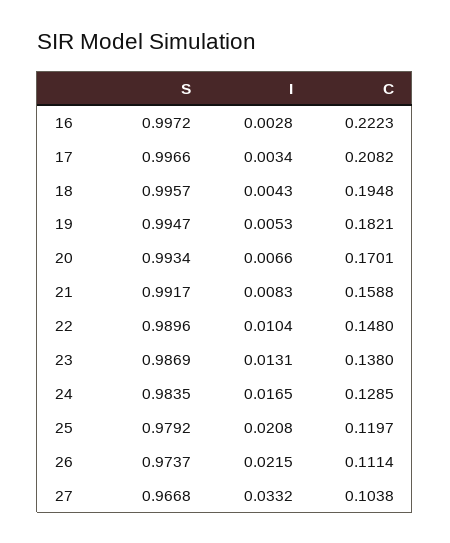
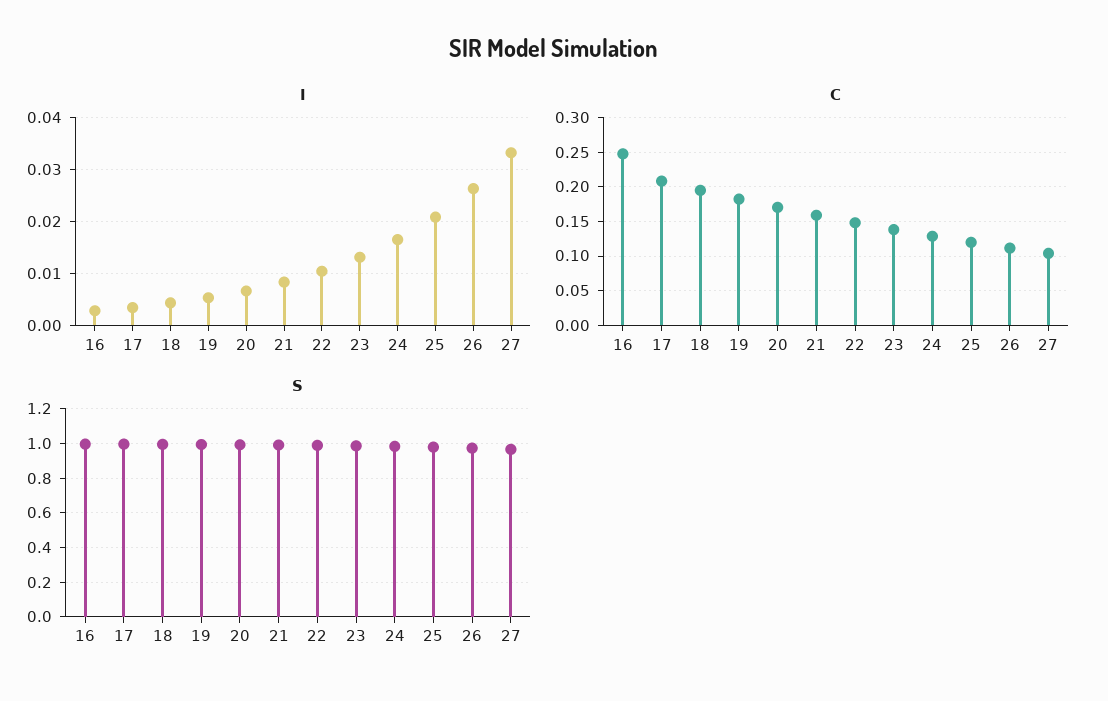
  {
    "S": {
      "16": 0.9972,
      "17": 0.9966,
      "18": 0.9957,
      "19": 0.9947,
      "20": 0.9934,
      "21": 0.9917,
      "22": 0.9896,
      "23": 0.9869,
      "24": 0.9835,
      "25": 0.9792,
      "26": 0.9737,
      "27": 0.9668
    },
    "I": {
      "16": 0.0028,
      "17": 0.0034,
      "18": 0.0043,
      "19": 0.0053,
      "20": 0.0066,
      "21": 0.0083,
      "22": 0.0104,
      "23": 0.0131,
      "24": 0.0165,
      "25": 0.0208,
-     "26": 0.0215,
+     "26": 0.026,
      "27": 0.0332
    },
    "C": {
-     "16": 0.2223,
+     "16": 0.25,
      "17": 0.2082,
      "18": 0.1948,
      "19": 0.1821,
      "20": 0.1701,
      "21": 0.1588,
      "22": 0.148,
      "23": 0.138,
      "24": 0.1285,
      "25": 0.1197,
      "26": 0.1114,
      "27": 0.1038
    }
  }

